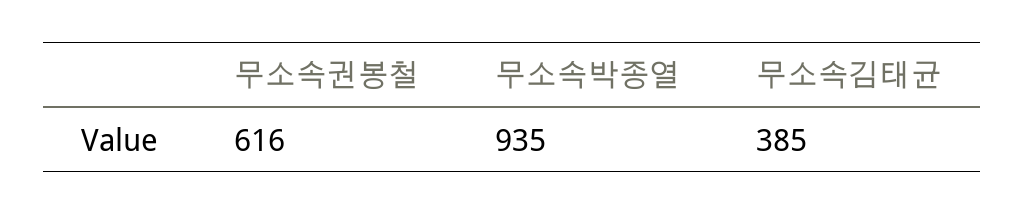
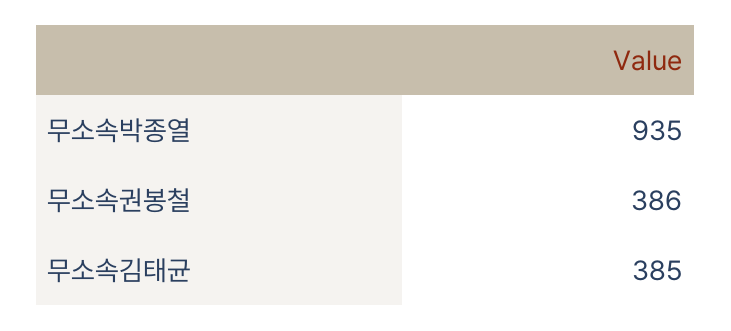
  {
-   "무소속권봉철": 616,
+   "무소속권봉철": 386,
    "무소속박종열": 935,
    "무소속김태균": 385
  }

